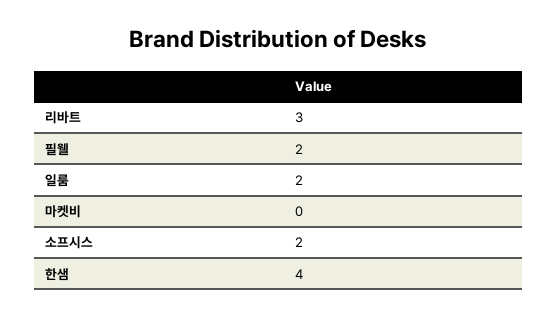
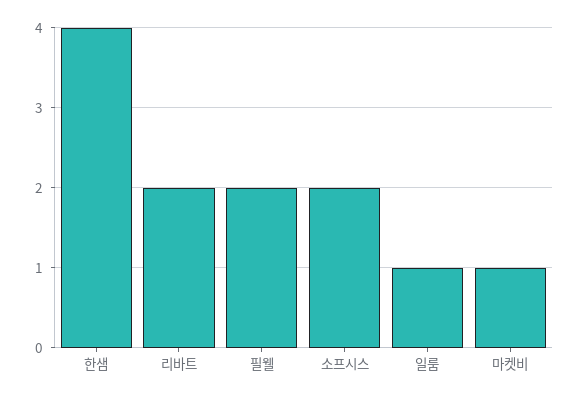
  {
-   "리바트": 3,
+   "리바트": 2,
    "필웰": 2,
-   "일룸": 2,
+   "일룸": 1,
-   "마켓비": 0,
+   "마켓비": 1,
    "소프시스": 2,
    "한샘": 4
  }

